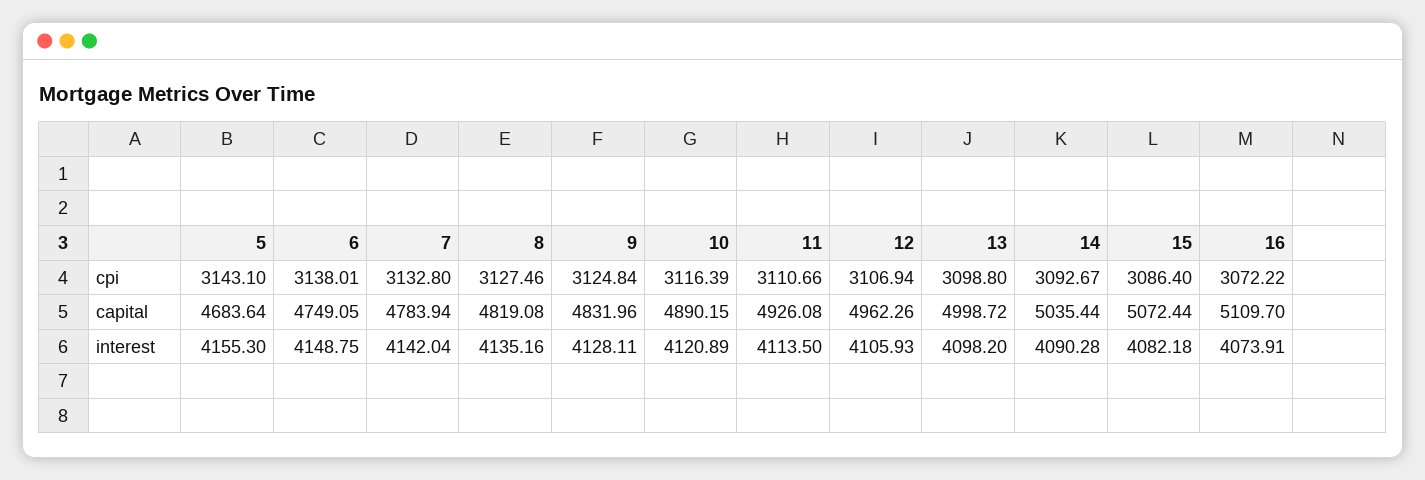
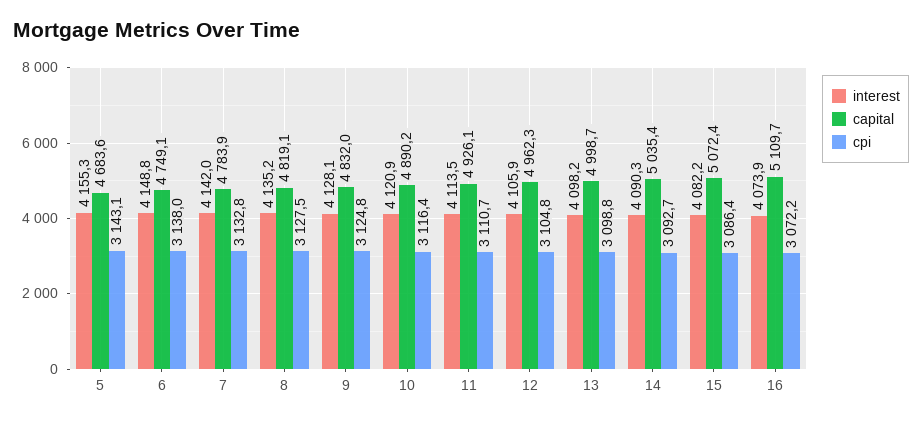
  {
    "cpi": {
      "5": 3143.1,
      "6": 3138.01,
      "7": 3132.8,
      "8": 3127.46,
      "9": 3124.84,
      "10": 3116.39,
      "11": 3110.66,
-     "12": 3106.94,
+     "12": 3104.8,
      "13": 3098.8,
      "14": 3092.67,
      "15": 3086.4,
      "16": 3072.22
    },
    "capital": {
      "5": 4683.64,
      "6": 4749.05,
      "7": 4783.94,
      "8": 4819.08,
      "9": 4831.96,
      "10": 4890.15,
      "11": 4926.08,
      "12": 4962.26,
      "13": 4998.72,
      "14": 5035.44,
      "15": 5072.44,
      "16": 5109.7
    },
    "interest": {
      "5": 4155.3,
      "6": 4148.75,
      "7": 4142.04,
      "8": 4135.16,
      "9": 4128.11,
      "10": 4120.89,
      "11": 4113.5,
      "12": 4105.93,
      "13": 4098.2,
      "14": 4090.28,
      "15": 4082.18,
      "16": 4073.91
    }
  }

